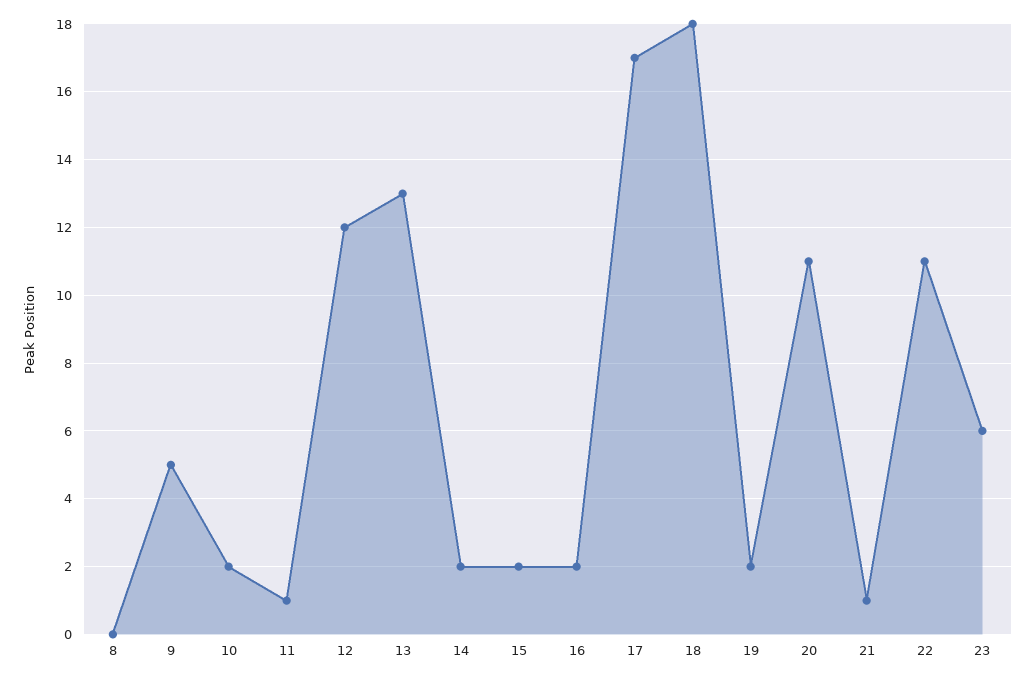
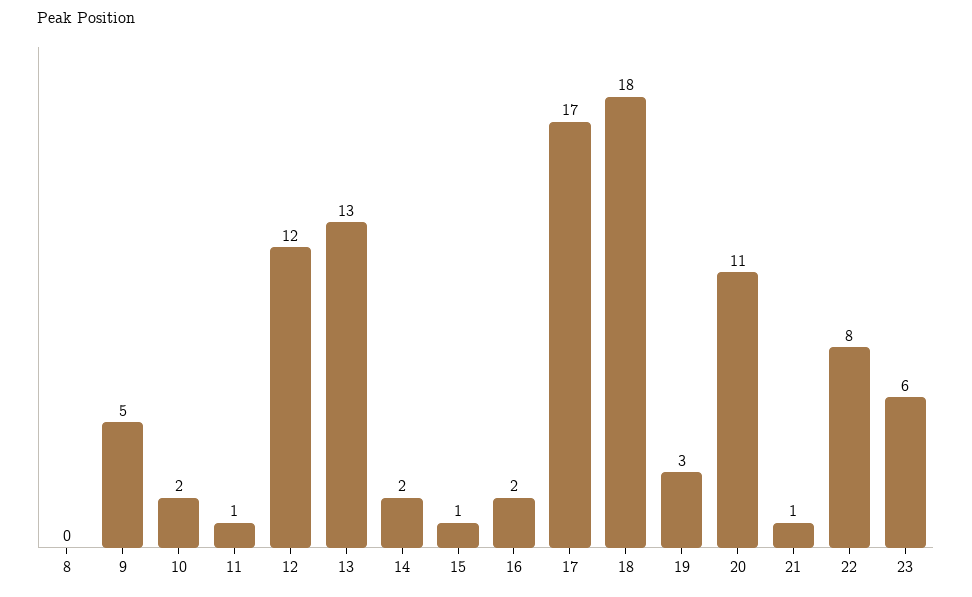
  {
    "8": 0,
    "9": 5,
    "10": 2,
    "11": 1,
    "12": 12,
    "13": 13,
    "14": 2,
-   "15": 2,
+   "15": 1,
    "16": 2,
    "17": 17,
    "18": 18,
-   "19": 2,
+   "19": 3,
    "20": 11,
    "21": 1,
-   "22": 11,
+   "22": 8,
    "23": 6
  }

